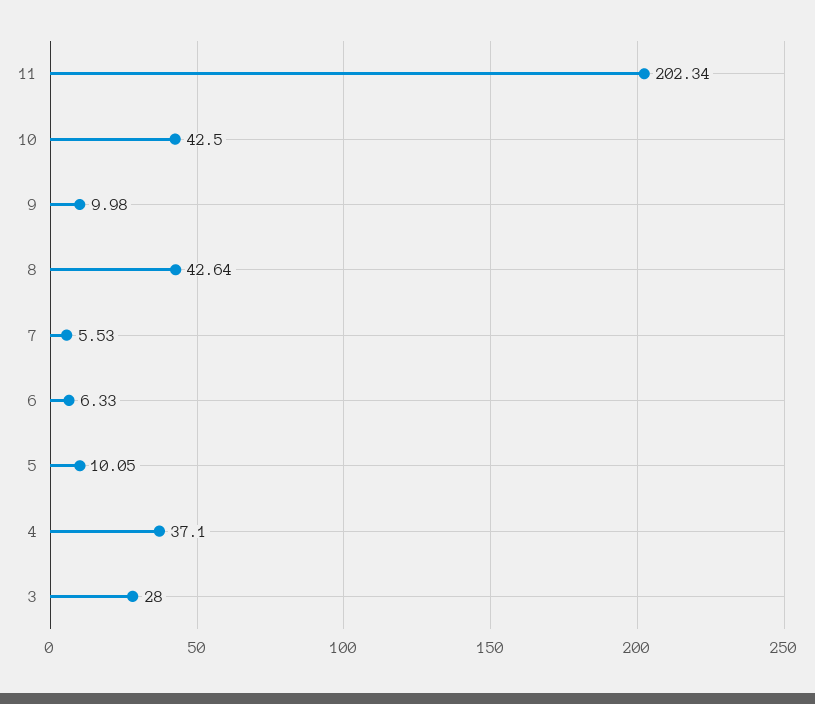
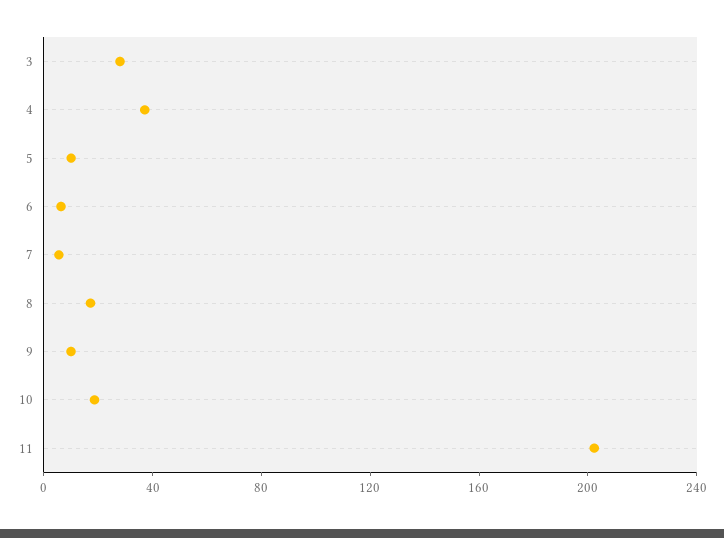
  {
    "11": 202.34,
-   "10": 42.5,
+   "10": 20,
    "9": 9.98,
-   "8": 42.64,
+   "8": 20,
    "7": 5.53,
    "6": 6.33,
    "5": 10.05,
    "4": 37.1,
    "3": 28
  }

